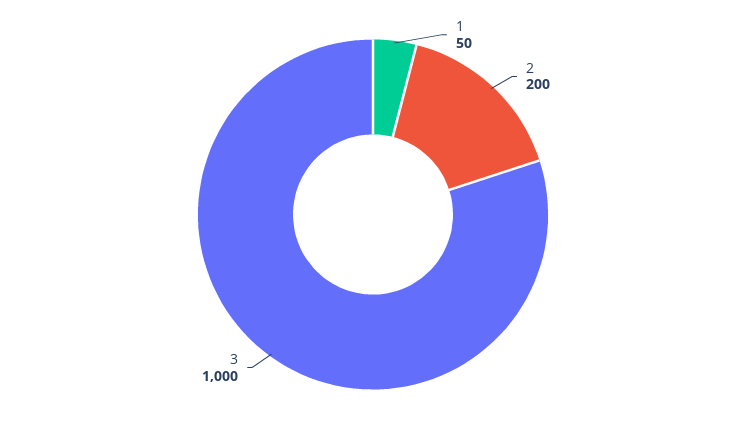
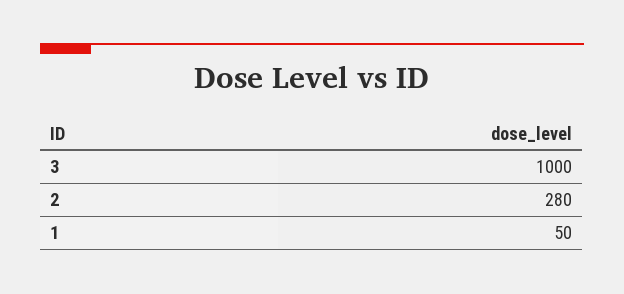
  {
    "1": 50,
-   "2": 200,
+   "2": 280,
    "3": 1000
  }

